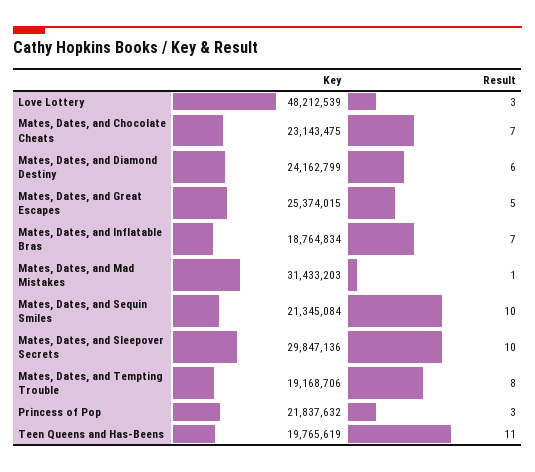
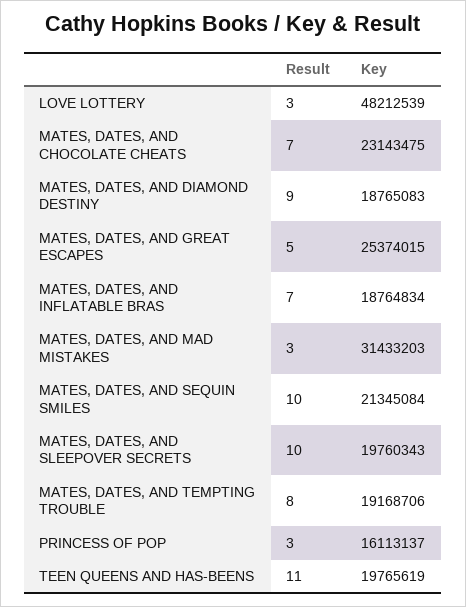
  {
    "Key": {
      "Love Lottery": 48212539,
      "Mates, Dates, and Chocolate Cheats": 23143475,
-     "Mates, Dates, and Diamond Destiny": 24162799,
+     "Mates, Dates, and Diamond Destiny": 18765083,
      "Mates, Dates, and Great Escapes": 25374015,
      "Mates, Dates, and Inflatable Bras": 18764834,
      "Mates, Dates, and Mad Mistakes": 31433203,
      "Mates, Dates, and Sequin Smiles": 21345084,
-     "Mates, Dates, and Sleepover Secrets": 29847136,
+     "Mates, Dates, and Sleepover Secrets": 19760343,
      "Mates, Dates, and Tempting Trouble": 19168706,
-     "Princess of Pop": 21837632,
+     "Princess of Pop": 16113137,
      "Teen Queens and Has-Beens": 19765619
    },
    "Result": {
      "Love Lottery": 3,
      "Mates, Dates, and Chocolate Cheats": 7,
-     "Mates, Dates, and Diamond Destiny": 6,
+     "Mates, Dates, and Diamond Destiny": 9,
      "Mates, Dates, and Great Escapes": 5,
      "Mates, Dates, and Inflatable Bras": 7,
-     "Mates, Dates, and Mad Mistakes": 1,
+     "Mates, Dates, and Mad Mistakes": 3,
      "Mates, Dates, and Sequin Smiles": 10,
      "Mates, Dates, and Sleepover Secrets": 10,
      "Mates, Dates, and Tempting Trouble": 8,
      "Princess of Pop": 3,
      "Teen Queens and Has-Beens": 11
    }
  }

